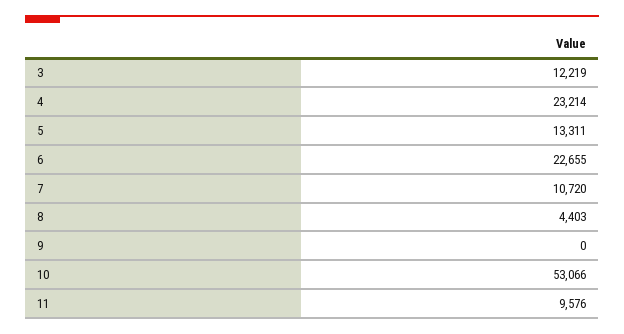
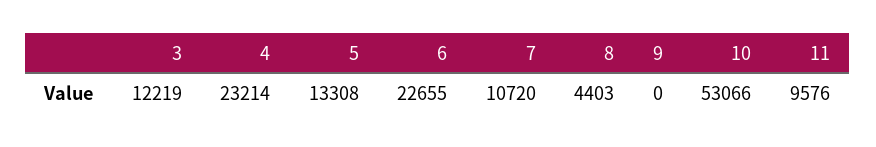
  {
    "3": 12219,
    "4": 23214,
-   "5": 13311,
+   "5": 13308,
    "6": 22655,
    "7": 10720,
    "8": 4403,
    "9": 0,
    "10": 53066,
    "11": 9576
  }

